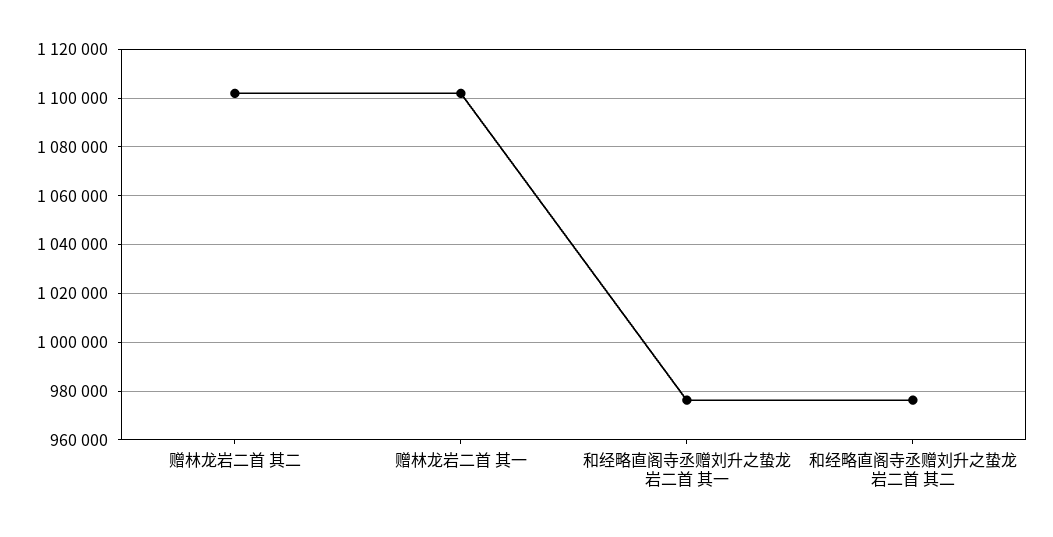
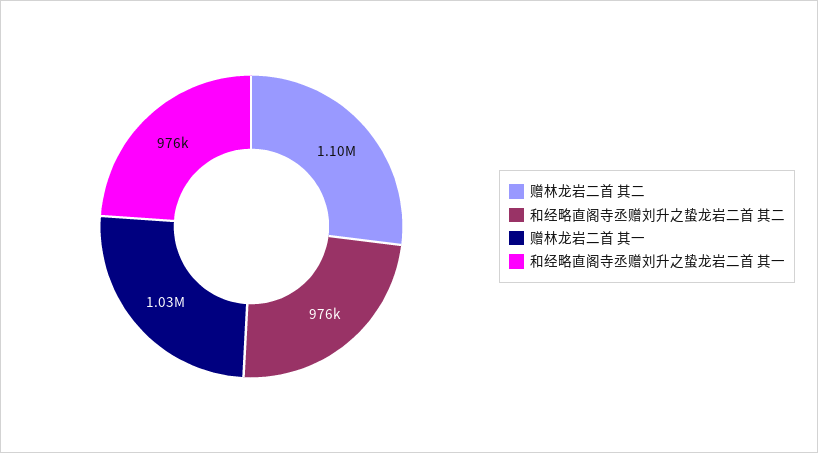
  {
    "赠林龙岩二首 其二": 1100000,
-   "赠林龙岩二首 其一": 1102500,
+   "赠林龙岩二首 其一": 1030000,
    "和经略直阁寺丞赠刘升之蛰龙岩二首 其一": 976000,
    "和经略直阁寺丞赠刘升之蛰龙岩二首 其二": 976000
  }

